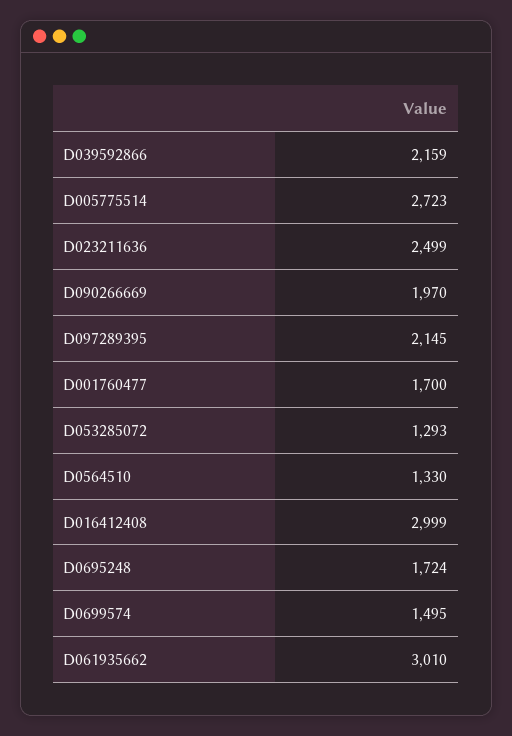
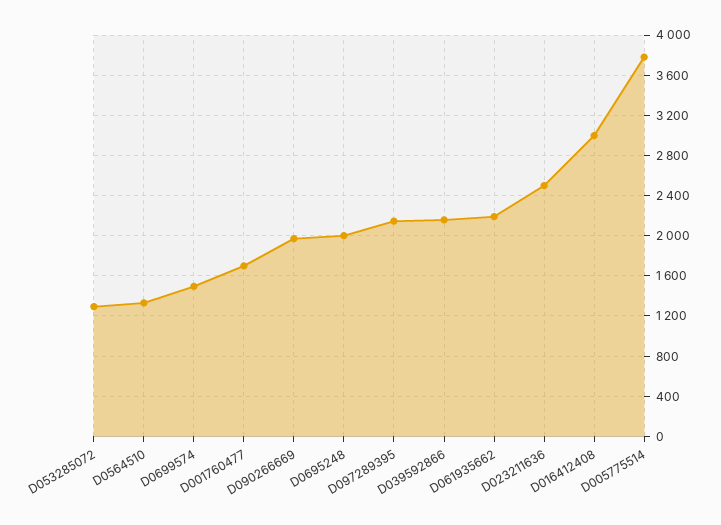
  {
    "D039592866": 2159,
-   "D005775514": 2723,
+   "D005775514": 3800,
    "D023211636": 2499,
    "D090266669": 1970,
    "D097289395": 2145,
    "D001760477": 1700,
    "D053285072": 1293,
    "D0564510": 1330,
    "D016412408": 2999,
-   "D0695248": 1724,
+   "D0695248": 2000,
    "D0699574": 1495,
-   "D061935662": 3010
+   "D061935662": 2200
  }

